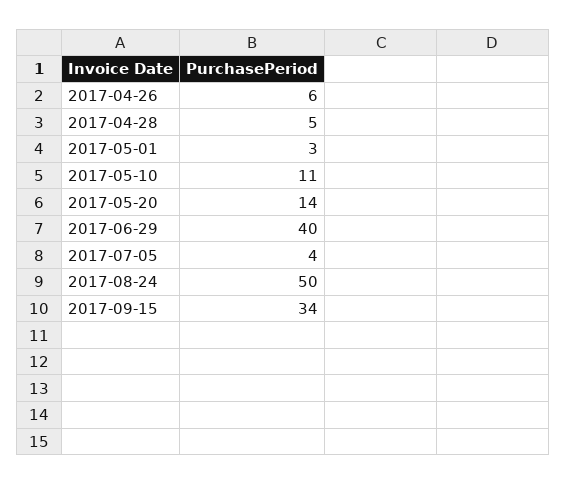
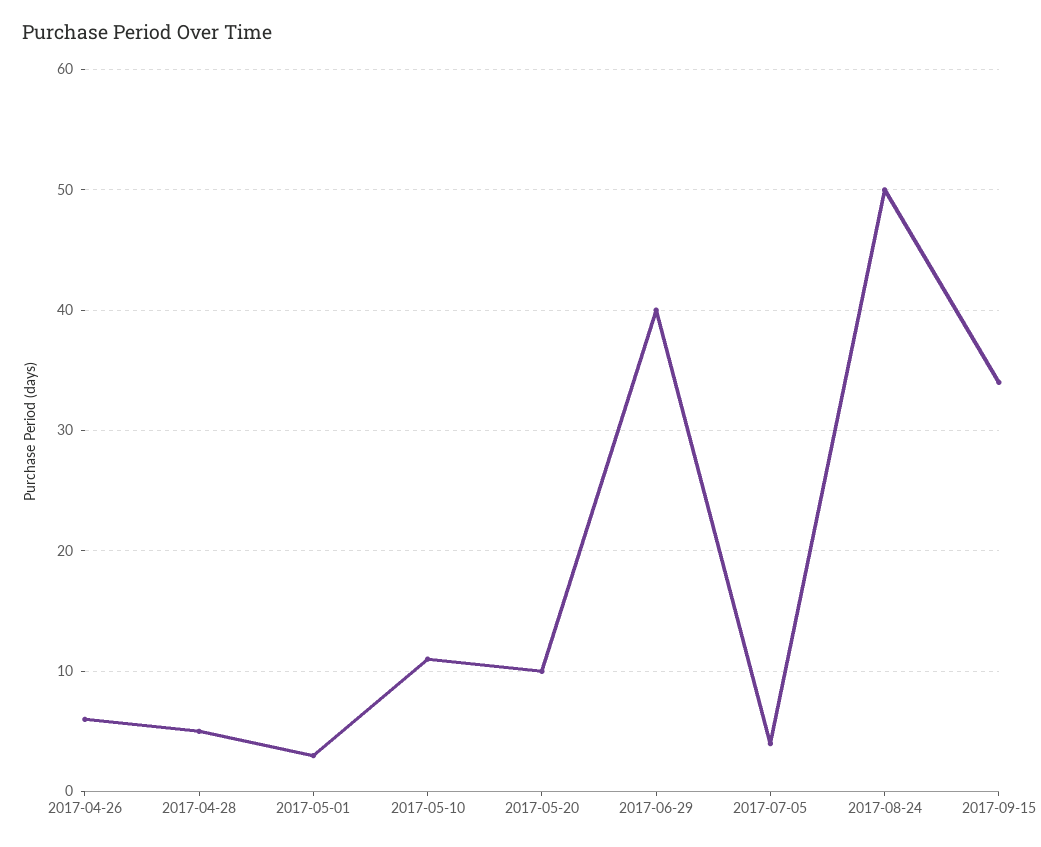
  {
    "2017-04-26": 6,
    "2017-04-28": 5,
    "2017-05-01": 3,
    "2017-05-10": 11,
-   "2017-05-20": 14,
+   "2017-05-20": 10,
    "2017-06-29": 40,
    "2017-07-05": 4,
    "2017-08-24": 50,
    "2017-09-15": 34
  }

